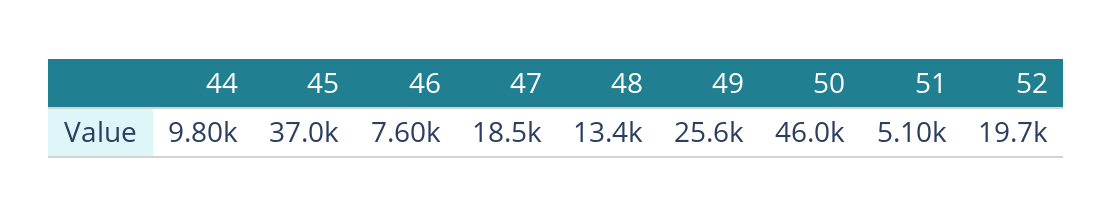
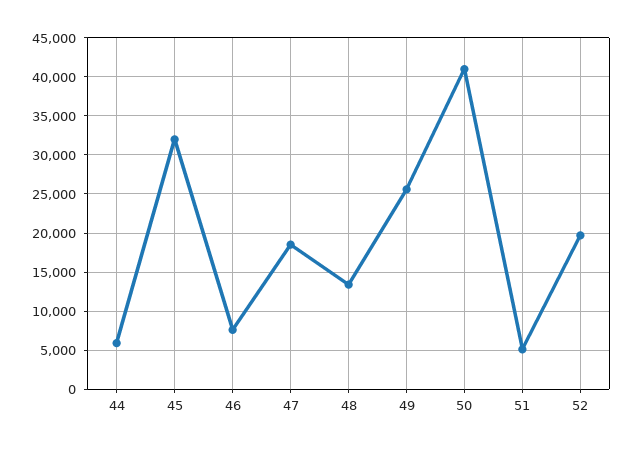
  {
-   "44": 9800,
+   "44": 6000,
-   "45": 37000,
+   "45": 32000,
    "46": 7600,
    "47": 18500,
    "48": 13400,
    "49": 25600,
-   "50": 46000,
+   "50": 41000,
    "51": 5100,
    "52": 19700
  }

